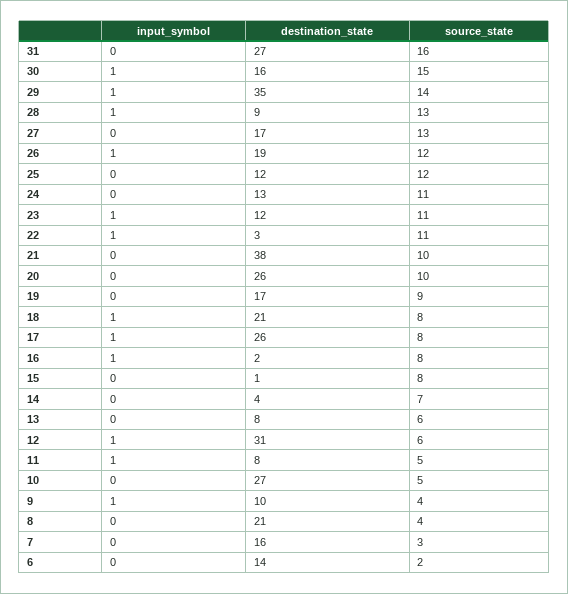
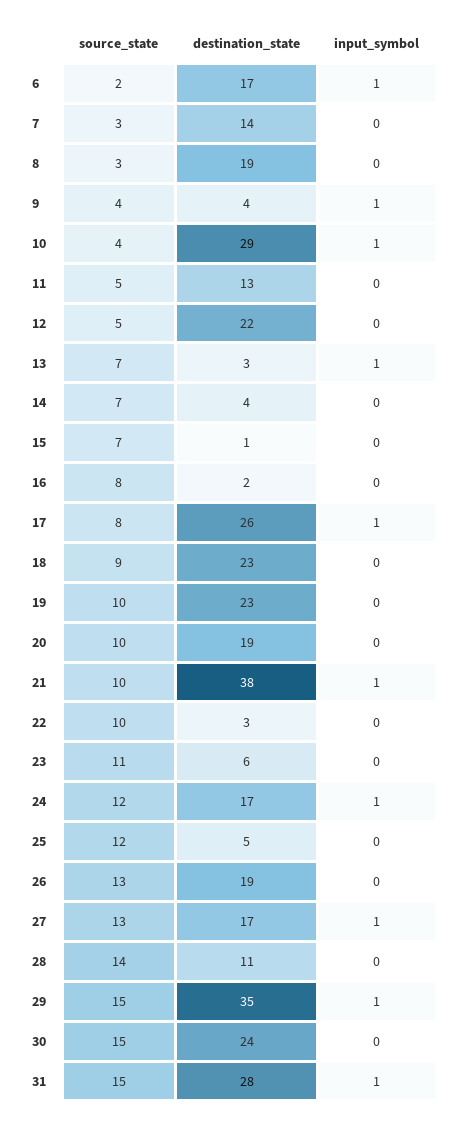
  {
    "input_symbol": {
-     "31": 0,
+     "31": 1,
-     "30": 1,
+     "30": 0,
      "29": 1,
-     "28": 1,
+     "28": 0,
-     "27": 0,
+     "27": 1,
-     "26": 1,
+     "26": 0,
      "25": 0,
-     "24": 0,
+     "24": 1,
-     "23": 1,
+     "23": 0,
-     "22": 1,
+     "22": 0,
-     "21": 0,
+     "21": 1,
      "20": 0,
      "19": 0,
-     "18": 1,
+     "18": 0,
      "17": 1,
-     "16": 1,
+     "16": 0,
      "15": 0,
      "14": 0,
-     "13": 0,
+     "13": 1,
-     "12": 1,
+     "12": 0,
-     "11": 1,
+     "11": 0,
-     "10": 0,
+     "10": 1,
      "9": 1,
      "8": 0,
      "7": 0,
-     "6": 0
+     "6": 1
    },
    "destination_state": {
-     "31": 27,
+     "31": 28,
-     "30": 16,
+     "30": 24,
      "29": 35,
-     "28": 9,
+     "28": 11,
      "27": 17,
      "26": 19,
-     "25": 12,
+     "25": 5,
-     "24": 13,
+     "24": 17,
-     "23": 12,
+     "23": 6,
      "22": 3,
      "21": 38,
-     "20": 26,
+     "20": 19,
-     "19": 17,
+     "19": 23,
-     "18": 21,
+     "18": 23,
      "17": 26,
      "16": 2,
      "15": 1,
      "14": 4,
-     "13": 8,
+     "13": 3,
-     "12": 31,
+     "12": 22,
-     "11": 8,
+     "11": 13,
-     "10": 27,
+     "10": 29,
-     "9": 10,
+     "9": 4,
-     "8": 21,
+     "8": 19,
-     "7": 16,
+     "7": 14,
-     "6": 14
+     "6": 17
    },
    "source_state": {
-     "31": 16,
+     "31": 15,
      "30": 15,
-     "29": 14,
+     "29": 15,
-     "28": 13,
+     "28": 14,
      "27": 13,
-     "26": 12,
+     "26": 13,
      "25": 12,
-     "24": 11,
+     "24": 12,
      "23": 11,
-     "22": 11,
+     "22": 10,
      "21": 10,
      "20": 10,
-     "19": 9,
+     "19": 10,
-     "18": 8,
+     "18": 9,
      "17": 8,
      "16": 8,
-     "15": 8,
+     "15": 7,
      "14": 7,
-     "13": 6,
+     "13": 7,
-     "12": 6,
+     "12": 5,
      "11": 5,
-     "10": 5,
+     "10": 4,
      "9": 4,
-     "8": 4,
+     "8": 3,
      "7": 3,
      "6": 2
    }
  }

